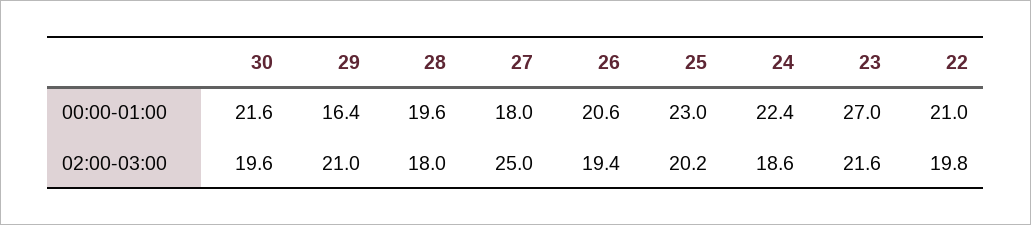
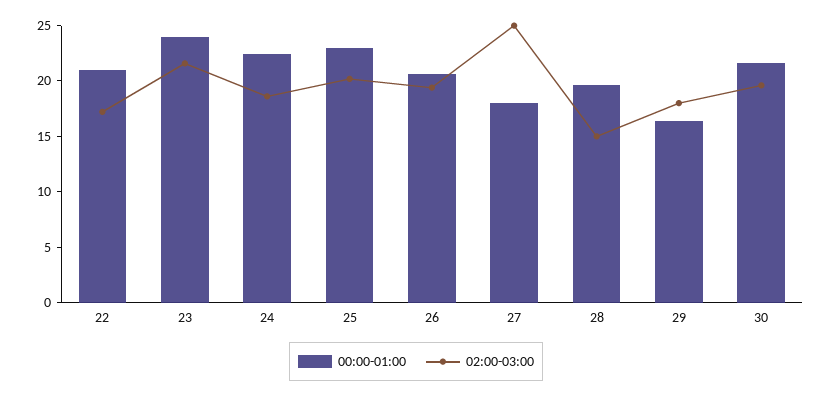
  {
    "00:00-01:00": {
      "30": 21.6,
      "29": 16.4,
      "28": 19.6,
      "27": 18,
      "26": 20.6,
      "25": 23,
      "24": 22.4,
-     "23": 27,
+     "23": 24,
      "22": 21
    },
    "02:00-03:00": {
      "30": 19.6,
-     "29": 21,
+     "29": 18,
-     "28": 18,
+     "28": 15,
      "27": 25,
      "26": 19.4,
      "25": 20.2,
      "24": 18.6,
      "23": 21.6,
-     "22": 19.8
+     "22": 17
    }
  }

